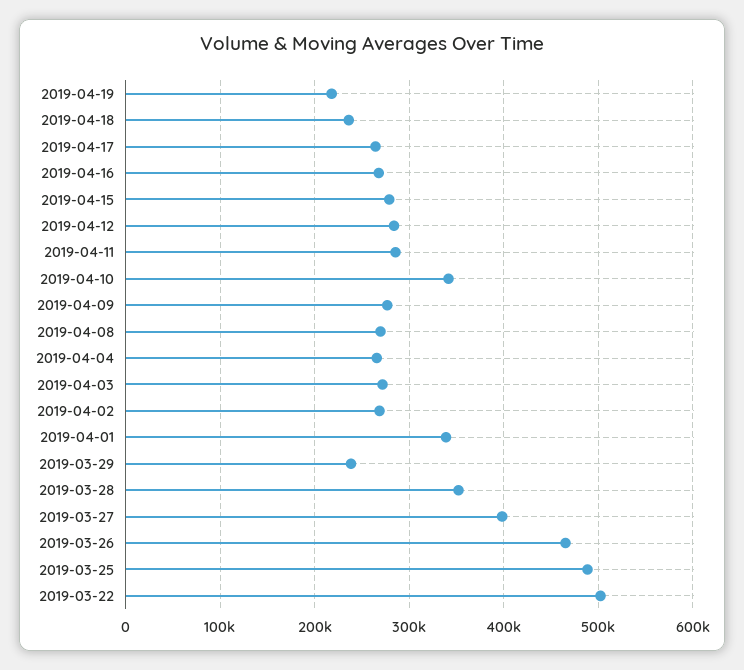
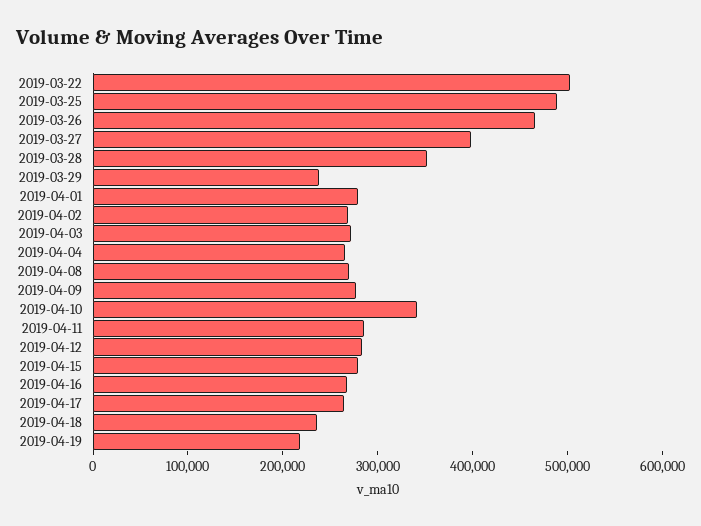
  {
    "2019-04-19": 220000,
    "2019-04-18": 240000,
    "2019-04-17": 260000,
    "2019-04-16": 270000,
    "2019-04-15": 280000,
    "2019-04-12": 280000,
    "2019-04-11": 290000,
    "2019-04-10": 340000,
    "2019-04-09": 280000,
    "2019-04-08": 270000,
    "2019-04-04": 270000,
    "2019-04-03": 270000,
    "2019-04-02": 270000,
-   "2019-04-01": 340000,
+   "2019-04-01": 280000,
    "2019-03-29": 240000,
    "2019-03-28": 350000,
    "2019-03-27": 400000,
    "2019-03-26": 470000,
    "2019-03-25": 490000,
    "2019-03-22": 500000
  }

